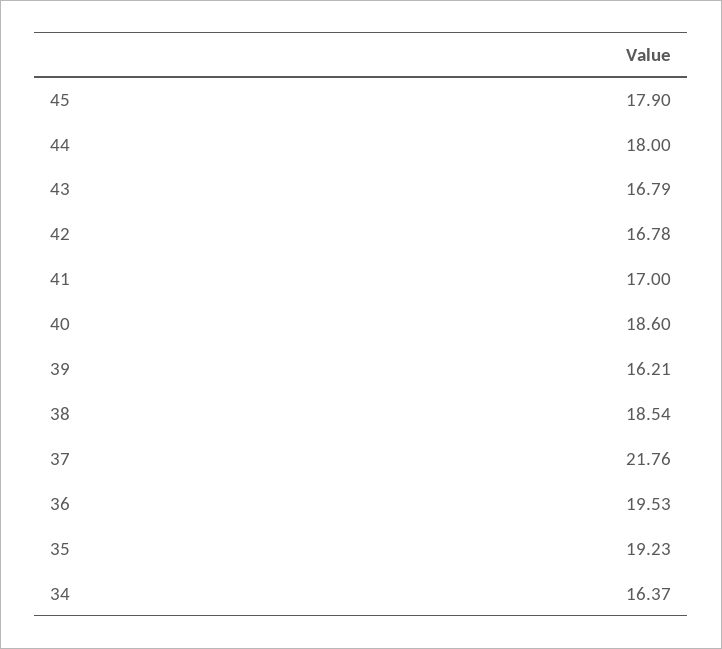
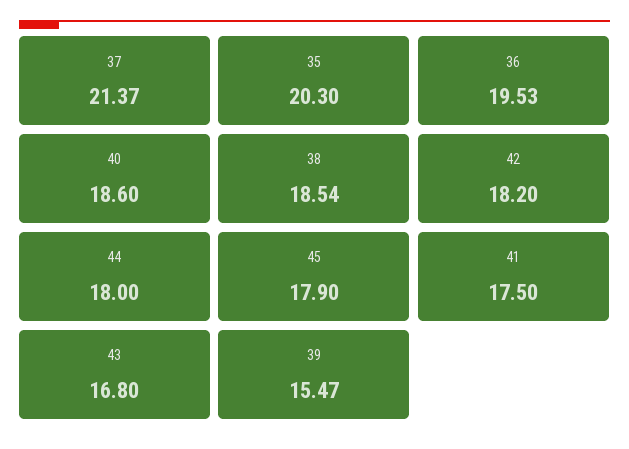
  {
    "45": 17.9,
    "44": 18,
-   "43": 16.79,
+   "43": 16.8,
-   "42": 16.78,
+   "42": 18.2,
-   "41": 17,
+   "41": 17.5,
    "40": 18.6,
-   "39": 16.21,
+   "39": 15.47,
    "38": 18.54,
-   "37": 21.76,
+   "37": 21.37,
    "36": 19.53,
-   "35": 19.23,
+   "35": 20.3
-   "34": 16.37
  }

